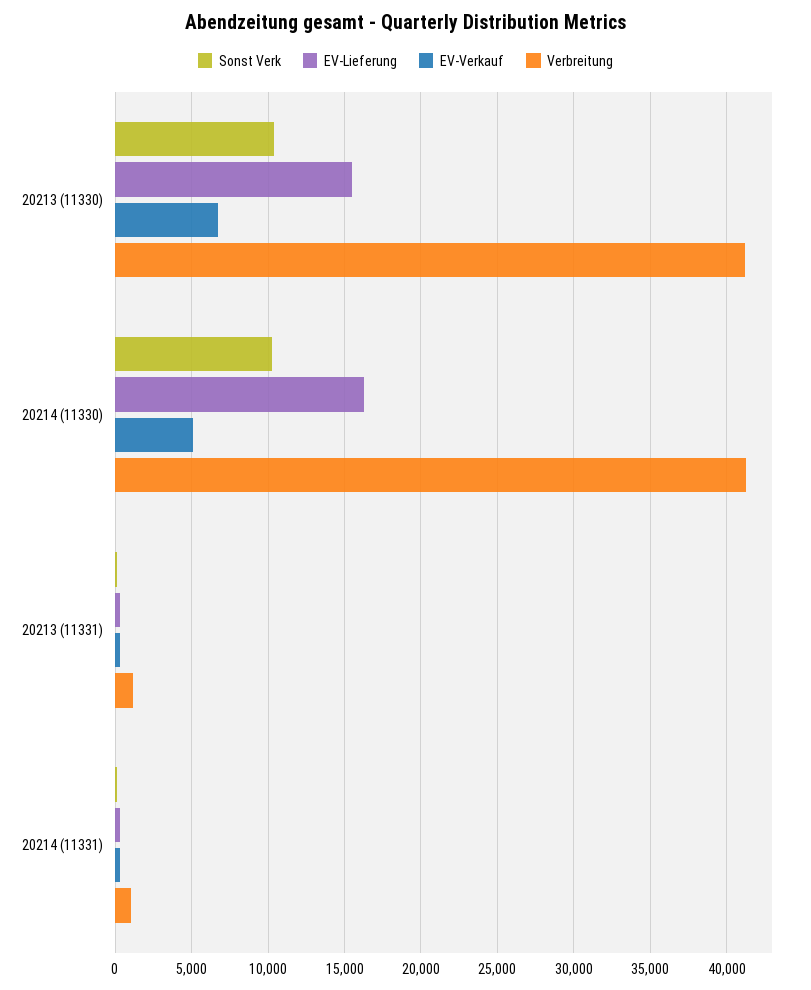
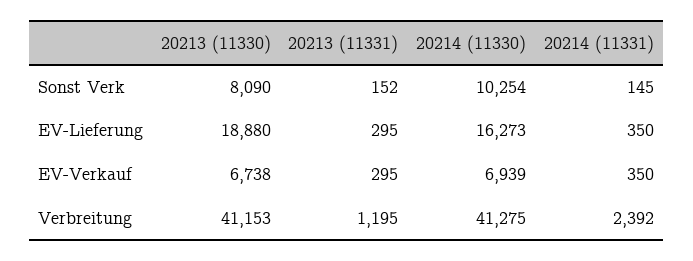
  {
    "Sonst Verk": {
-     "20213 (11330)": 10500,
+     "20213 (11330)": 8090,
      "20214 (11330)": 10254,
      "20213 (11331)": 152,
      "20214 (11331)": 145
    },
    "EV-Lieferung": {
-     "20213 (11330)": 15500,
+     "20213 (11330)": 18880,
      "20214 (11330)": 16273,
      "20213 (11331)": 295,
      "20214 (11331)": 350
    },
    "EV-Verkauf": {
      "20213 (11330)": 6738,
-     "20214 (11330)": 5000,
+     "20214 (11330)": 6939,
      "20213 (11331)": 295,
      "20214 (11331)": 350
    },
    "Verbreitung": {
      "20213 (11330)": 41153,
      "20214 (11330)": 41275,
      "20213 (11331)": 1195,
-     "20214 (11331)": 1000
+     "20214 (11331)": 2392
    }
  }

